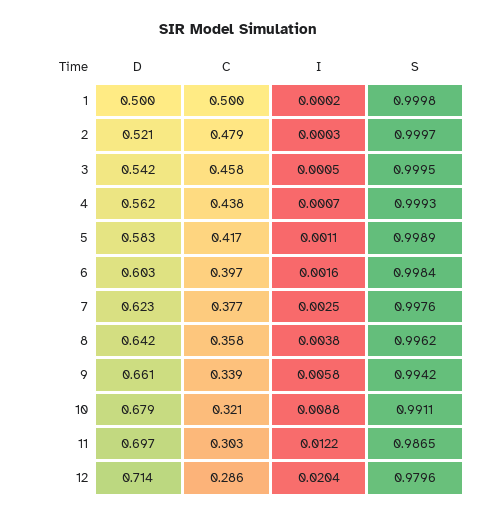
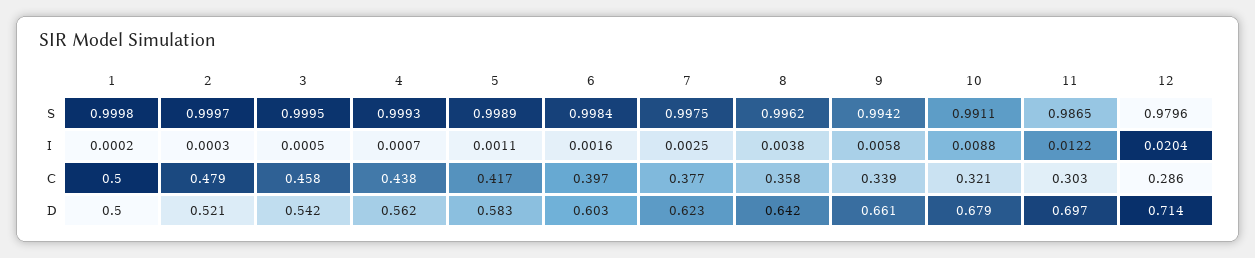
  {
    "D": {
      "1": 0.5,
      "2": 0.521,
      "3": 0.542,
      "4": 0.562,
      "5": 0.583,
      "6": 0.603,
      "7": 0.623,
      "8": 0.642,
      "9": 0.661,
      "10": 0.679,
      "11": 0.697,
      "12": 0.714
    },
    "C": {
      "1": 0.5,
      "2": 0.479,
      "3": 0.458,
      "4": 0.438,
      "5": 0.417,
      "6": 0.397,
      "7": 0.377,
      "8": 0.358,
      "9": 0.339,
      "10": 0.321,
      "11": 0.303,
      "12": 0.286
    },
    "I": {
      "1": 0.0002,
      "2": 0.0003,
      "3": 0.0005,
      "4": 0.0007,
      "5": 0.0011,
      "6": 0.0016,
      "7": 0.0025,
      "8": 0.0038,
      "9": 0.0058,
      "10": 0.0088,
      "11": 0.0122,
      "12": 0.0204
    },
    "S": {
      "1": 0.9998,
      "2": 0.9997,
      "3": 0.9995,
      "4": 0.9993,
      "5": 0.9989,
      "6": 0.9984,
-     "7": 0.9976,
+     "7": 0.9975,
      "8": 0.9962,
      "9": 0.9942,
      "10": 0.9911,
      "11": 0.9865,
      "12": 0.9796
    }
  }

